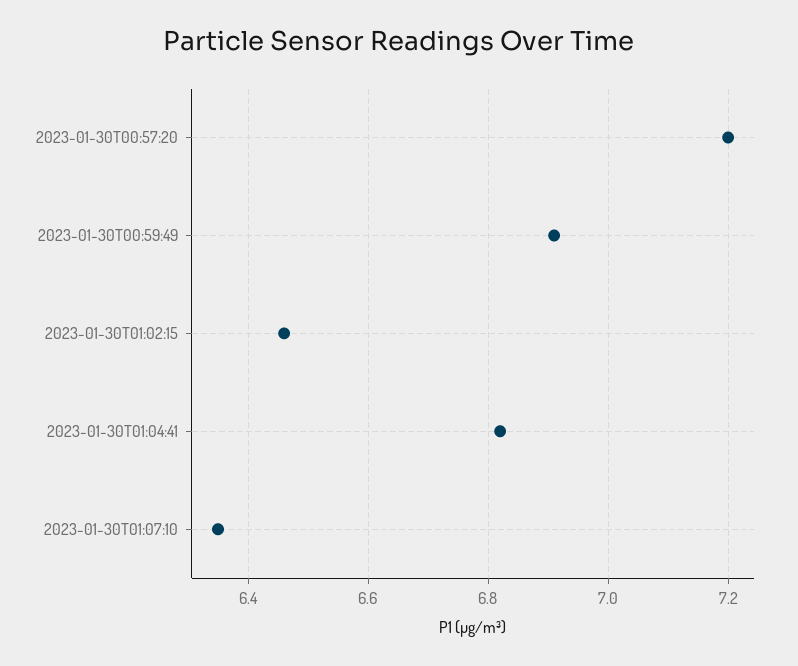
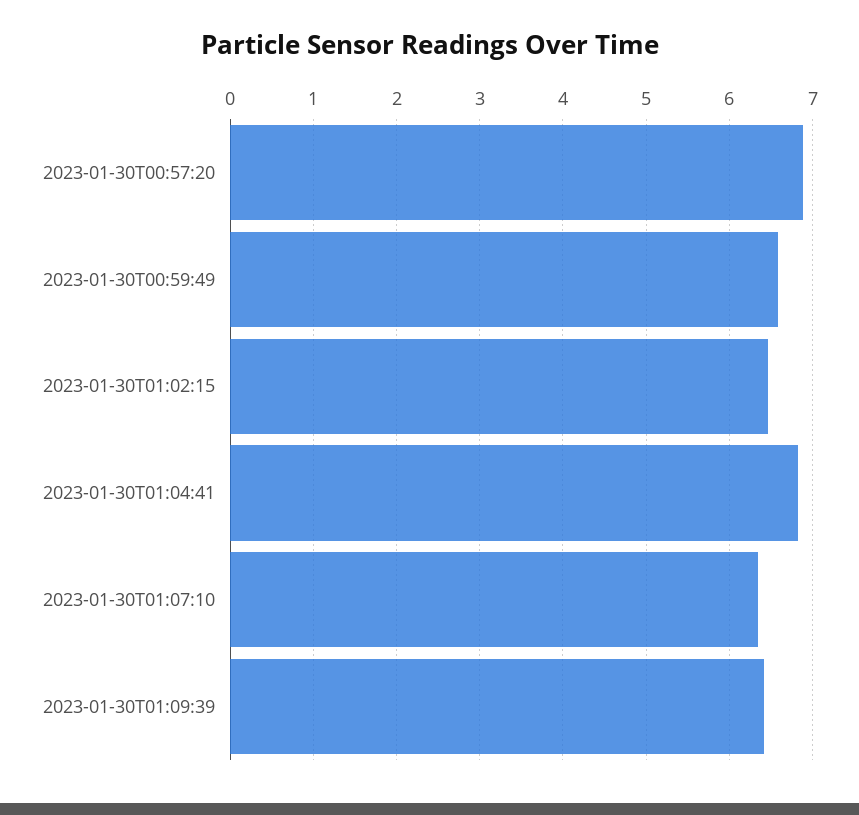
  {
-   "2023-01-30T00:57:20": 7.2,
+   "2023-01-30T00:57:20": 6.9,
-   "2023-01-30T00:59:49": 6.9,
+   "2023-01-30T00:59:49": 6.6,
    "2023-01-30T01:02:15": 6.45,
    "2023-01-30T01:04:41": 6.8,
-   "2023-01-30T01:07:10": 6.35
+   "2023-01-30T01:07:10": 6.35,
+   "2023-01-30T01:09:39": 6.4
  }

